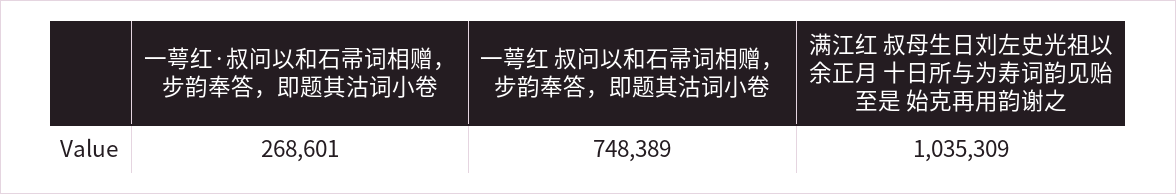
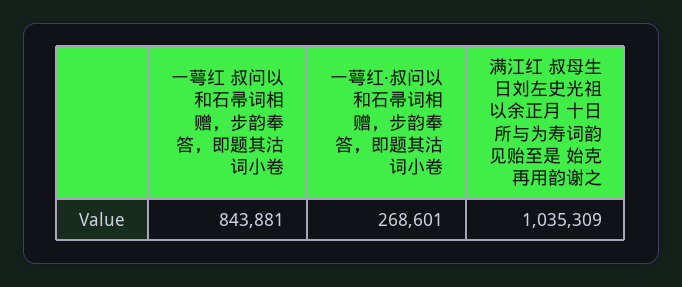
  {
    "一萼红·叔问以和石帚词相赠，步韵奉答，即题其沽词小卷": 268601,
-   "一萼红 叔问以和石帚词相赠，步韵奉答，即题其沽词小卷": 748389,
+   "一萼红 叔问以和石帚词相赠，步韵奉答，即题其沽词小卷": 843881,
    "满江红 叔母生日刘左史光祖以余正月 十日所与为寿词韵见贻至是 始克再用韵谢之": 1035309
  }

